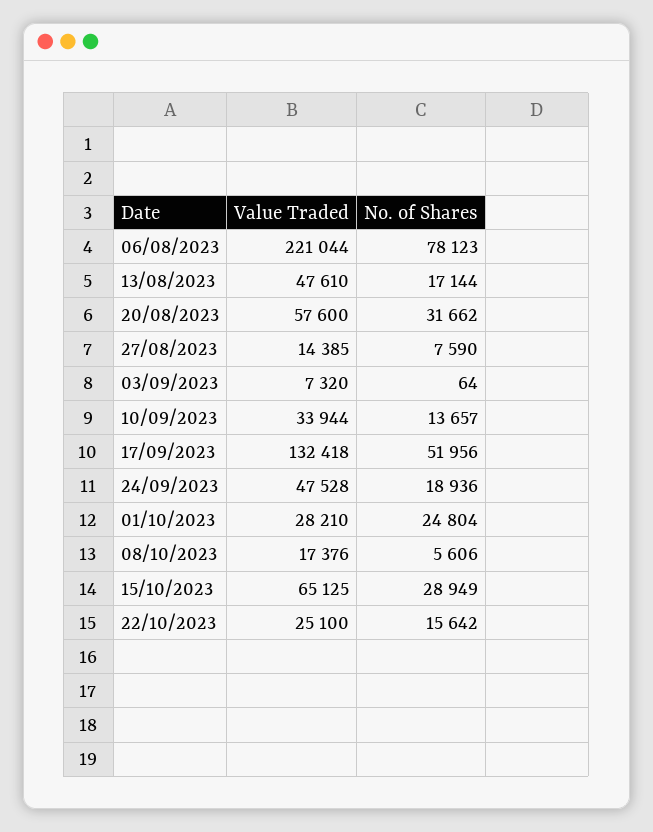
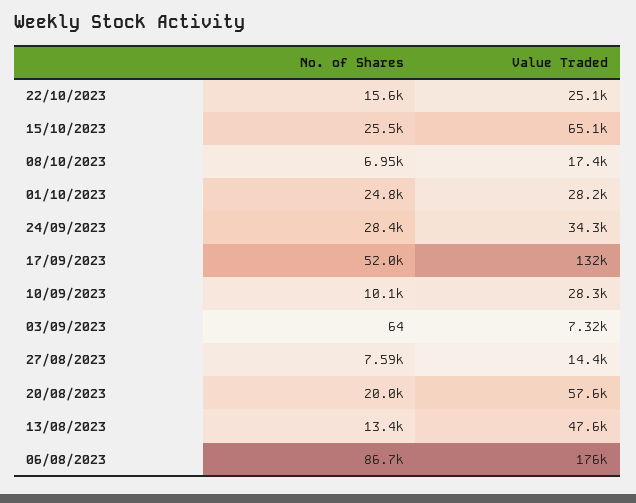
  {
    "Value Traded": {
-     "06/08/2023": 221044,
+     "06/08/2023": 176000,
      "13/08/2023": 47610,
      "20/08/2023": 57600,
      "27/08/2023": 14385,
      "03/09/2023": 7320,
-     "10/09/2023": 33944,
+     "10/09/2023": 28300,
      "17/09/2023": 132418,
-     "24/09/2023": 47528,
+     "24/09/2023": 34300,
      "01/10/2023": 28210,
      "08/10/2023": 17376,
      "15/10/2023": 65125,
      "22/10/2023": 25100
    },
    "No. of Shares": {
-     "06/08/2023": 78123,
+     "06/08/2023": 86700,
-     "13/08/2023": 17144,
+     "13/08/2023": 13400,
-     "20/08/2023": 31662,
+     "20/08/2023": 20000,
      "27/08/2023": 7590,
      "03/09/2023": 64,
-     "10/09/2023": 13657,
+     "10/09/2023": 10100,
      "17/09/2023": 51956,
-     "24/09/2023": 18936,
+     "24/09/2023": 28400,
      "01/10/2023": 24804,
-     "08/10/2023": 5606,
+     "08/10/2023": 6950,
-     "15/10/2023": 28949,
+     "15/10/2023": 25500,
      "22/10/2023": 15642
    }
  }

